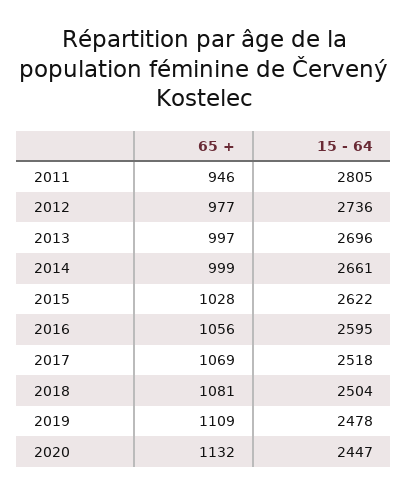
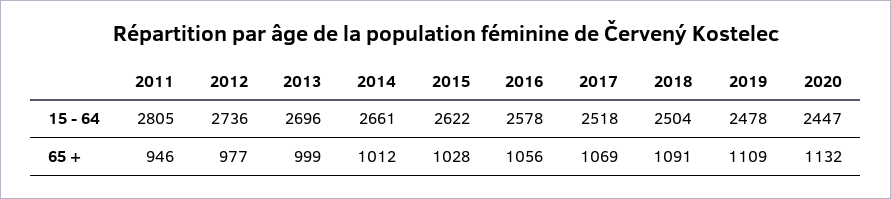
  {
    "65 +": {
      "2011": 946,
      "2012": 977,
-     "2013": 997,
+     "2013": 999,
-     "2014": 999,
+     "2014": 1012,
      "2015": 1028,
      "2016": 1056,
      "2017": 1069,
-     "2018": 1081,
+     "2018": 1091,
      "2019": 1109,
      "2020": 1132
    },
    "15 - 64": {
      "2011": 2805,
      "2012": 2736,
      "2013": 2696,
      "2014": 2661,
      "2015": 2622,
-     "2016": 2595,
+     "2016": 2578,
      "2017": 2518,
      "2018": 2504,
      "2019": 2478,
      "2020": 2447
    }
  }

